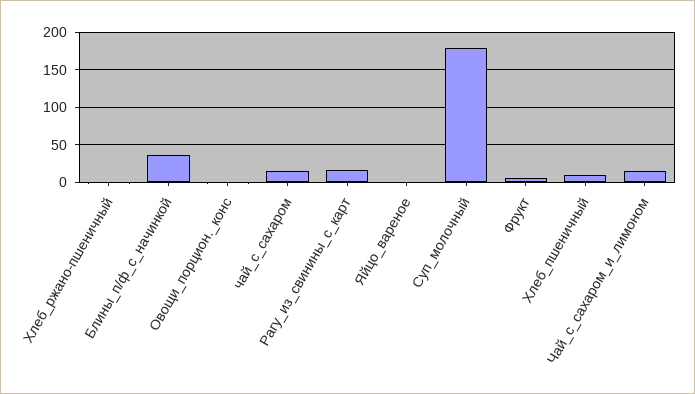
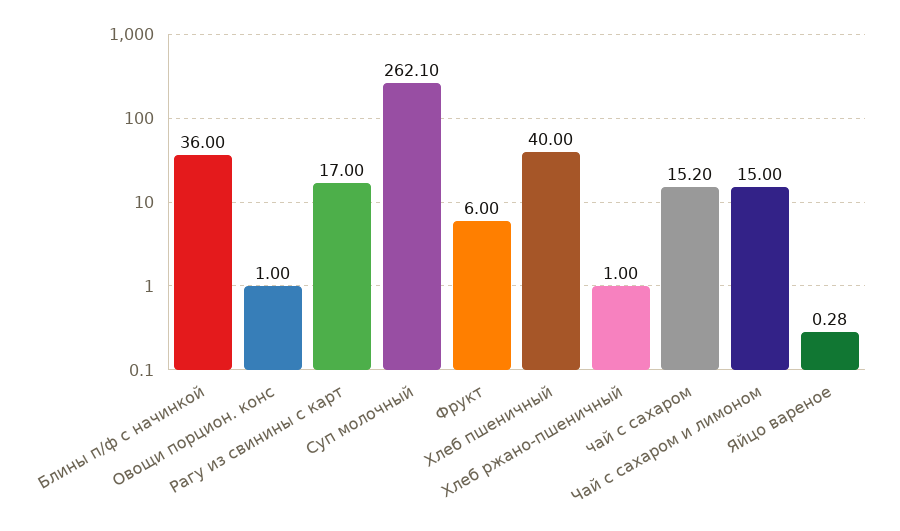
  {
    "Хлеб_ржано-пшеничный": 1,
    "Блины_п/ф_с_начинкой": 36,
    "Овощи_порцион._конс": 1,
    "чай_с_сахаром": 15.2,
    "Рагу_из_свинины_с_карт": 17,
    "Яйцо_вареное": 0.28,
-   "Суп_молочный": 180,
+   "Суп_молочный": 262.1,
    "Фрукт": 6,
-   "Хлеб_пшеничный": 10,
+   "Хлеб_пшеничный": 40,
    "Чай_с_сахаром_и_лимоном": 15
  }

